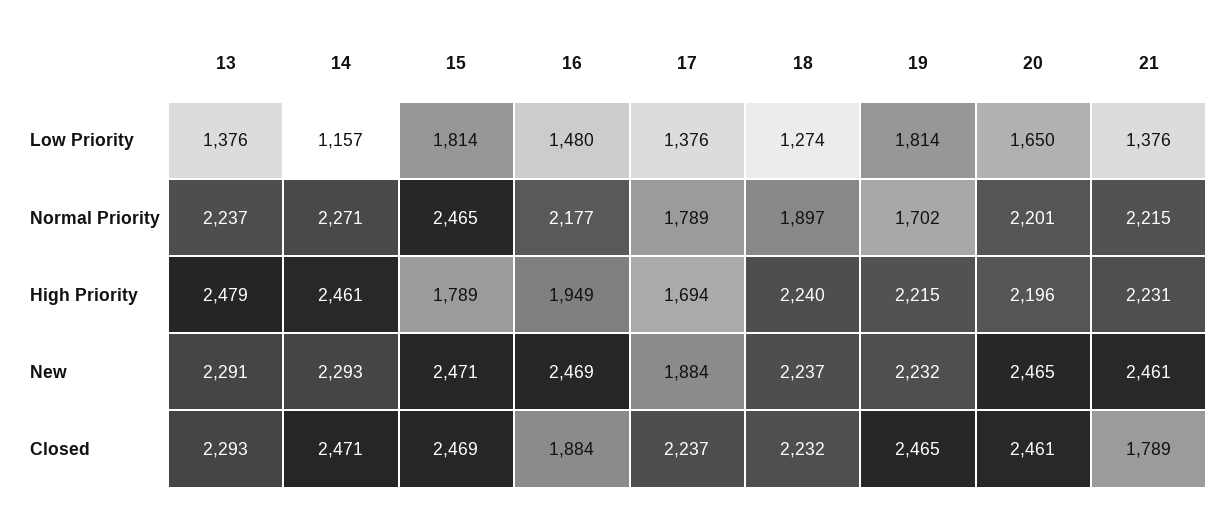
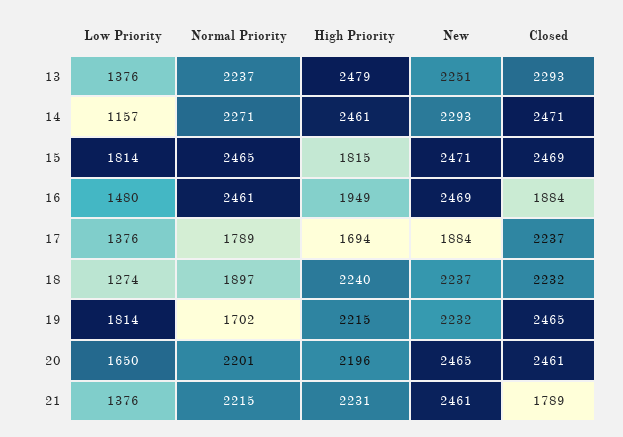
  {
    "13": {
      "Low Priority": 1376,
      "Normal Priority": 2237,
      "High Priority": 2479,
-     "New": 2291,
+     "New": 2251,
      "Closed": 2293
    },
    "14": {
      "Low Priority": 1157,
      "Normal Priority": 2271,
      "High Priority": 2461,
      "New": 2293,
      "Closed": 2471
    },
    "15": {
      "Low Priority": 1814,
      "Normal Priority": 2465,
-     "High Priority": 1789,
+     "High Priority": 1815,
      "New": 2471,
      "Closed": 2469
    },
    "16": {
      "Low Priority": 1480,
-     "Normal Priority": 2177,
+     "Normal Priority": 2461,
      "High Priority": 1949,
      "New": 2469,
      "Closed": 1884
    },
    "17": {
      "Low Priority": 1376,
      "Normal Priority": 1789,
      "High Priority": 1694,
      "New": 1884,
      "Closed": 2237
    },
    "18": {
      "Low Priority": 1274,
      "Normal Priority": 1897,
      "High Priority": 2240,
      "New": 2237,
      "Closed": 2232
    },
    "19": {
      "Low Priority": 1814,
      "Normal Priority": 1702,
      "High Priority": 2215,
      "New": 2232,
      "Closed": 2465
    },
    "20": {
      "Low Priority": 1650,
      "Normal Priority": 2201,
      "High Priority": 2196,
      "New": 2465,
      "Closed": 2461
    },
    "21": {
      "Low Priority": 1376,
      "Normal Priority": 2215,
      "High Priority": 2231,
      "New": 2461,
      "Closed": 1789
    }
  }

